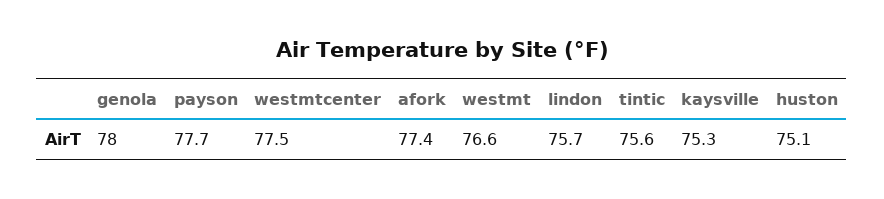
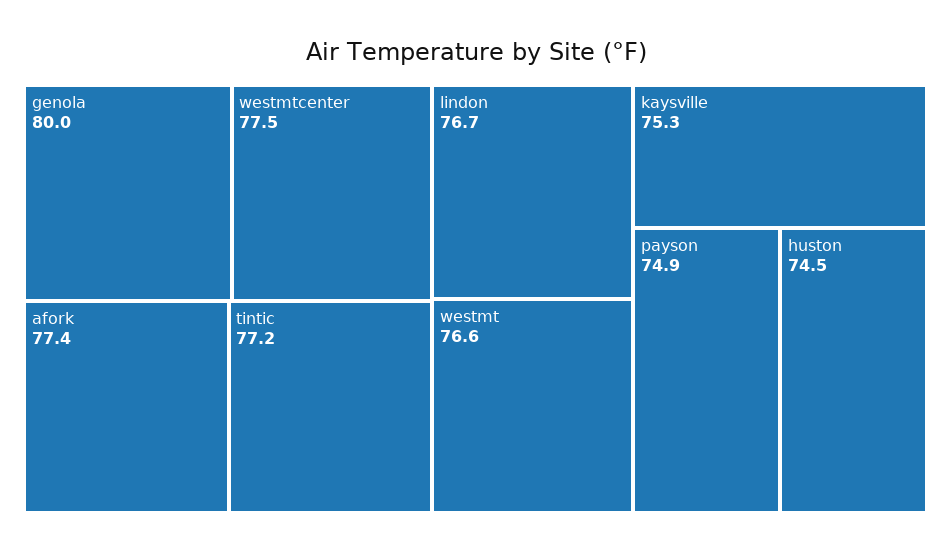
  {
-   "genola": 78,
+   "genola": 80,
-   "payson": 77.7,
+   "payson": 74.9,
    "westmtcenter": 77.5,
    "afork": 77.4,
    "westmt": 76.6,
-   "lindon": 75.7,
+   "lindon": 76.7,
-   "tintic": 75.6,
+   "tintic": 77.2,
    "kaysville": 75.3,
-   "huston": 75.1
+   "huston": 74.5
  }

